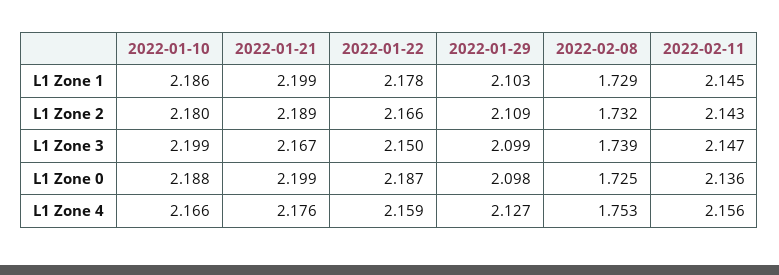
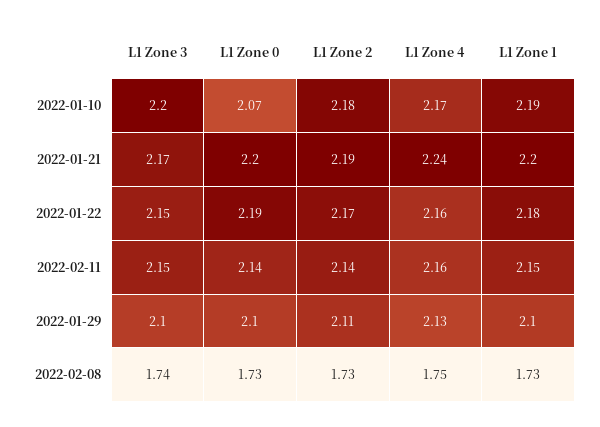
  {
    "2022-01-10": {
      "L1 Zone 1": 2.186,
      "L1 Zone 2": 2.18,
      "L1 Zone 3": 2.199,
-     "L1 Zone 0": 2.188,
+     "L1 Zone 0": 2.07,
      "L1 Zone 4": 2.166
    },
    "2022-01-21": {
      "L1 Zone 1": 2.199,
      "L1 Zone 2": 2.189,
      "L1 Zone 3": 2.167,
      "L1 Zone 0": 2.199,
-     "L1 Zone 4": 2.176
+     "L1 Zone 4": 2.24
    },
    "2022-01-22": {
      "L1 Zone 1": 2.178,
      "L1 Zone 2": 2.166,
      "L1 Zone 3": 2.15,
      "L1 Zone 0": 2.187,
      "L1 Zone 4": 2.159
    },
    "2022-01-29": {
      "L1 Zone 1": 2.103,
      "L1 Zone 2": 2.109,
      "L1 Zone 3": 2.099,
      "L1 Zone 0": 2.098,
      "L1 Zone 4": 2.127
    },
    "2022-02-08": {
      "L1 Zone 1": 1.729,
      "L1 Zone 2": 1.732,
      "L1 Zone 3": 1.739,
      "L1 Zone 0": 1.725,
      "L1 Zone 4": 1.753
    },
    "2022-02-11": {
      "L1 Zone 1": 2.145,
      "L1 Zone 2": 2.143,
      "L1 Zone 3": 2.147,
      "L1 Zone 0": 2.136,
      "L1 Zone 4": 2.156
    }
  }

